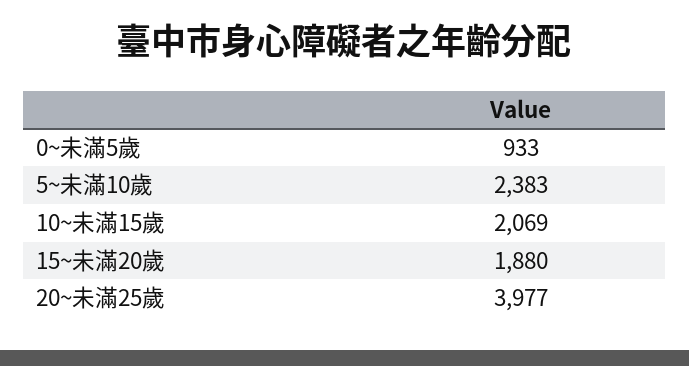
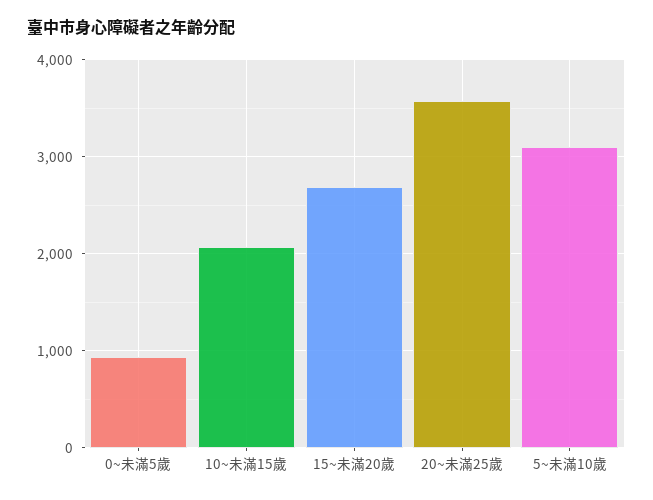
  {
    "0~未滿5歲": 933,
-   "5~未滿10歲": 2383,
+   "5~未滿10歲": 3100,
    "10~未滿15歲": 2069,
-   "15~未滿20歲": 1880,
+   "15~未滿20歲": 2700,
-   "20~未滿25歲": 3977
+   "20~未滿25歲": 3600
  }

